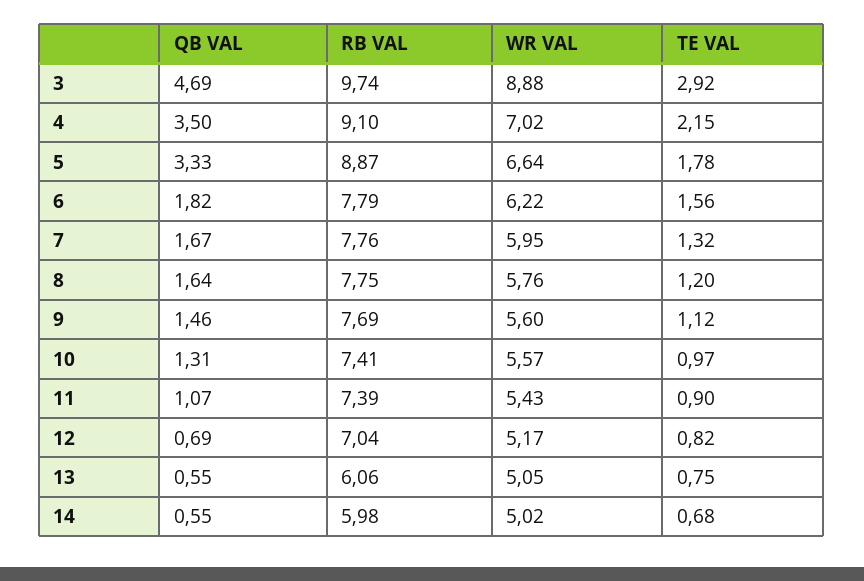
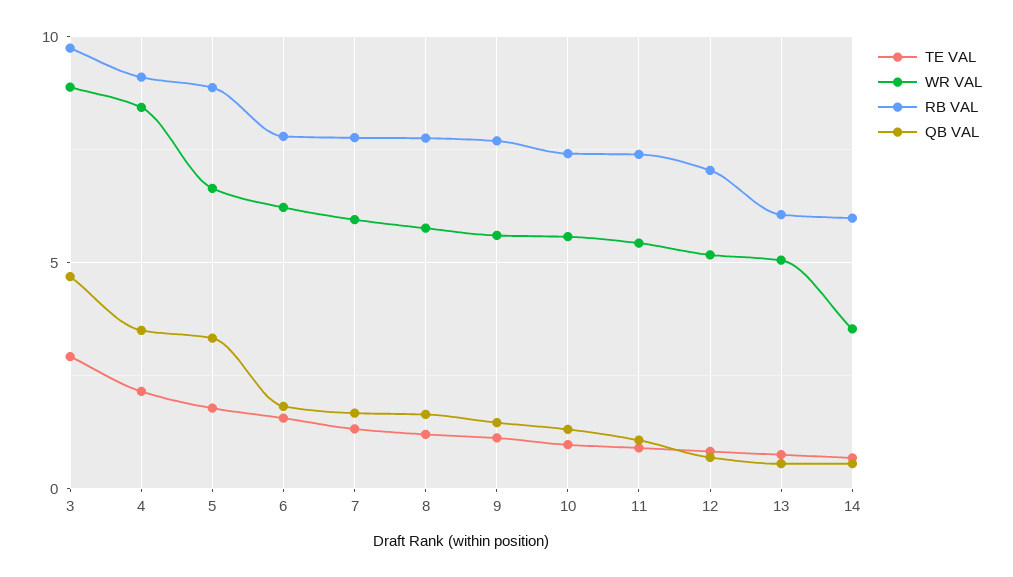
  {
    "QB VAL": {
      "3": 4.69,
      "4": 3.5,
      "5": 3.33,
      "6": 1.82,
      "7": 1.67,
      "8": 1.64,
      "9": 1.46,
      "10": 1.31,
      "11": 1.07,
      "12": 0.69,
      "13": 0.55,
      "14": 0.55
    },
    "RB VAL": {
      "3": 9.74,
      "4": 9.1,
      "5": 8.87,
      "6": 7.79,
      "7": 7.76,
      "8": 7.75,
      "9": 7.69,
      "10": 7.41,
      "11": 7.39,
      "12": 7.04,
      "13": 6.06,
      "14": 5.98
    },
    "WR VAL": {
      "3": 8.88,
-     "4": 7.02,
+     "4": 8.5,
      "5": 6.64,
      "6": 6.22,
      "7": 5.95,
      "8": 5.76,
      "9": 5.6,
      "10": 5.57,
      "11": 5.43,
      "12": 5.17,
      "13": 5.05,
-     "14": 5.02
+     "14": 3.5
    },
    "TE VAL": {
      "3": 2.92,
      "4": 2.15,
      "5": 1.78,
      "6": 1.56,
      "7": 1.32,
      "8": 1.2,
      "9": 1.12,
      "10": 0.97,
      "11": 0.9,
      "12": 0.82,
      "13": 0.75,
      "14": 0.68
    }
  }

